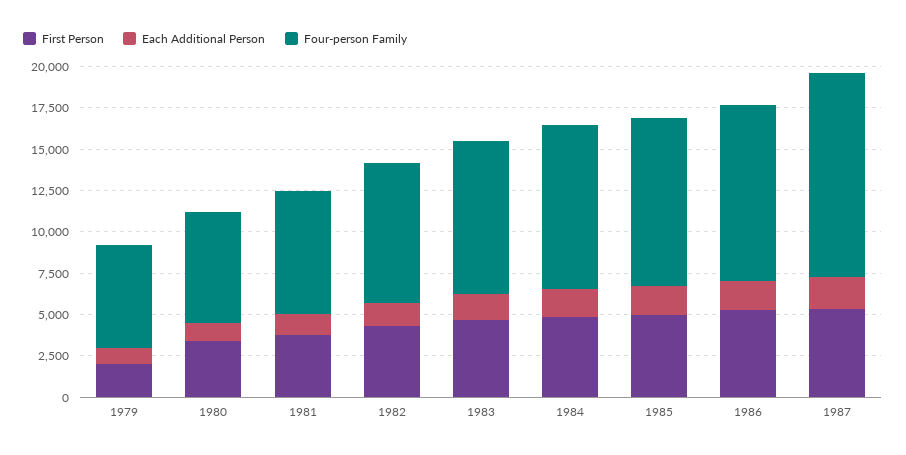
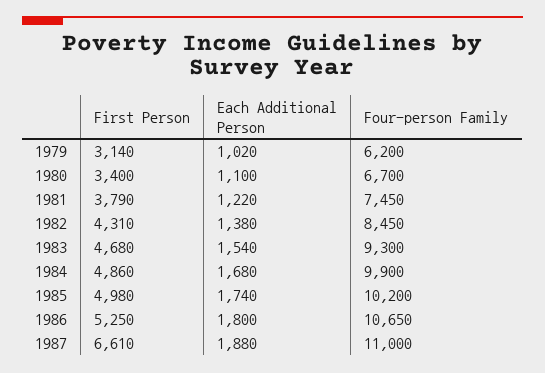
  {
    "First Person": {
-     "1979": 2000,
+     "1979": 3140,
      "1980": 3400,
      "1981": 3790,
      "1982": 4310,
      "1983": 4680,
      "1984": 4860,
      "1985": 4980,
      "1986": 5250,
-     "1987": 5500
+     "1987": 6610
    },
    "Each Additional Person": {
      "1979": 1020,
      "1980": 1100,
      "1981": 1220,
      "1982": 1380,
      "1983": 1540,
      "1984": 1680,
      "1985": 1740,
      "1986": 1800,
      "1987": 1880
    },
    "Four-person Family": {
      "1979": 6200,
      "1980": 6700,
      "1981": 7450,
      "1982": 8450,
      "1983": 9300,
      "1984": 9900,
      "1985": 10200,
      "1986": 10650,
-     "1987": 12500
+     "1987": 11000
    }
  }

